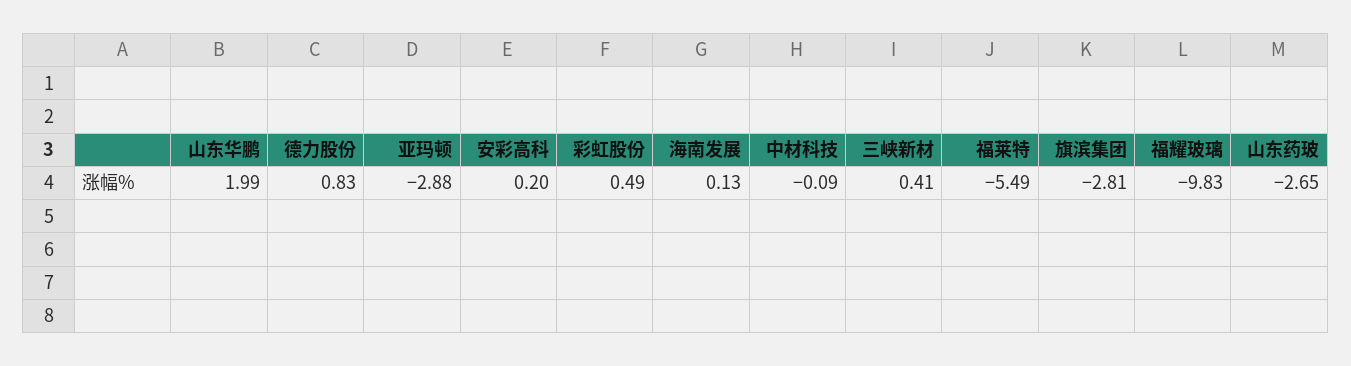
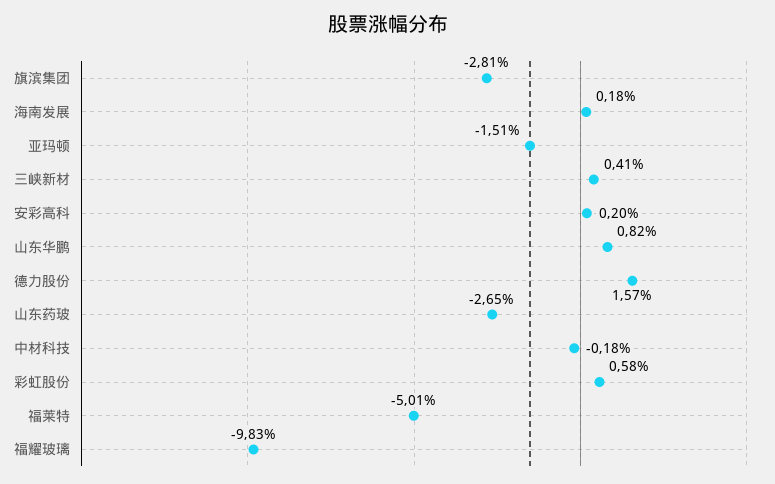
  {
-   "山东华鹏": 1.99,
+   "山东华鹏": 0.82,
-   "德力股份": 0.83,
+   "德力股份": 1.57,
-   "亚玛顿": -2.88,
+   "亚玛顿": -1.51,
    "安彩高科": 0.2,
-   "彩虹股份": 0.49,
+   "彩虹股份": 0.58,
-   "海南发展": 0.13,
+   "海南发展": 0.18,
-   "中材科技": -0.09,
+   "中材科技": -0.18,
    "三峡新材": 0.41,
-   "福莱特": -5.49,
+   "福莱特": -5.01,
    "旗滨集团": -2.81,
    "福耀玻璃": -9.83,
    "山东药玻": -2.65
  }

